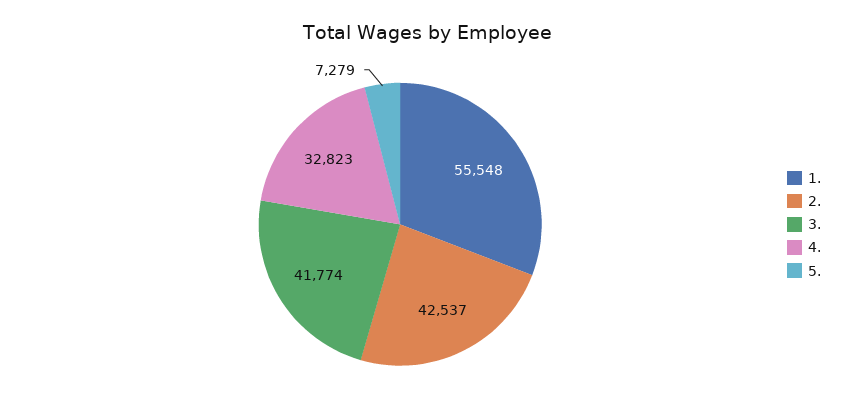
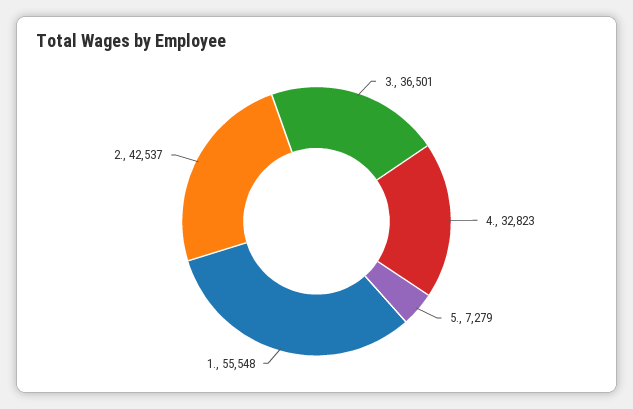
  {
    "1.": 55548,
    "2.": 42537,
-   "3.": 41774,
+   "3.": 36501,
    "4.": 32823,
    "5.": 7279
  }

